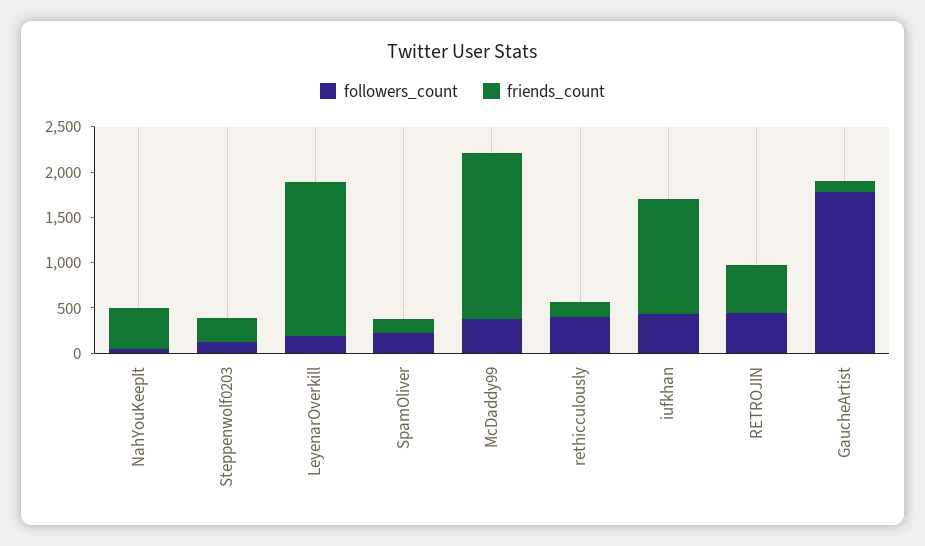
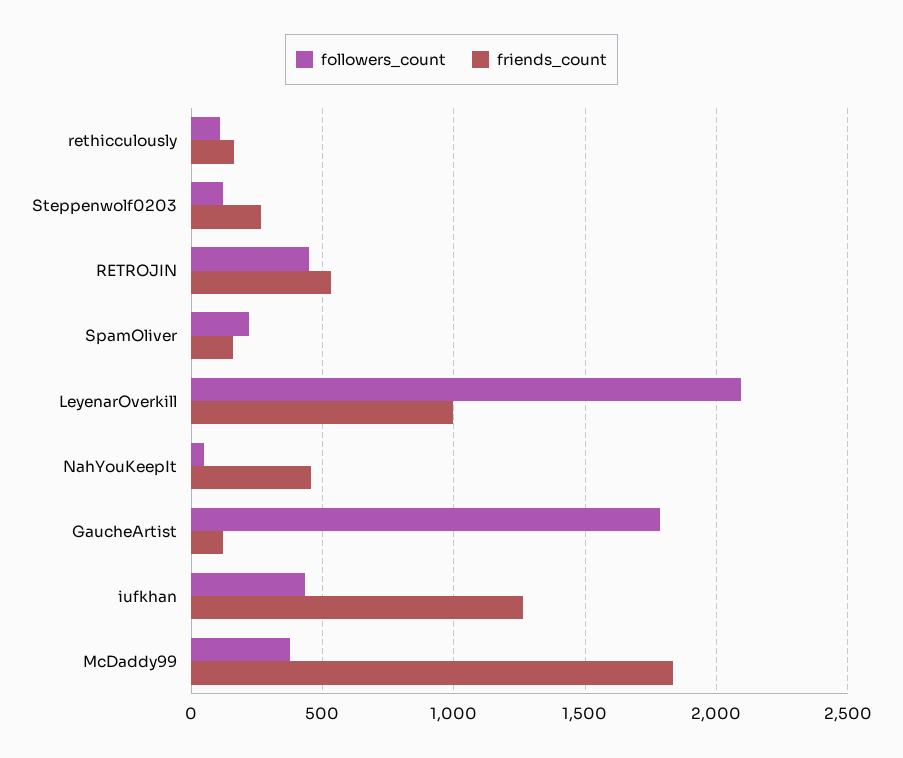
  {
    "followers_count": {
      "NahYouKeepIt": 50,
      "Steppenwolf0203": 100,
-     "LeyenarOverkill": 200,
+     "LeyenarOverkill": 2100,
      "SpamOliver": 200,
      "McDaddy99": 400,
-     "rethicculously": 400,
+     "rethicculously": 100,
      "iufkhan": 450,
      "RETROJIN": 450,
      "GaucheArtist": 1800
    },
    "friends_count": {
      "NahYouKeepIt": 450,
      "Steppenwolf0203": 250,
-     "LeyenarOverkill": 1700,
+     "LeyenarOverkill": 1000,
      "SpamOliver": 150,
      "McDaddy99": 1850,
      "rethicculously": 150,
      "iufkhan": 1250,
      "RETROJIN": 550,
      "GaucheArtist": 100
    }
  }

